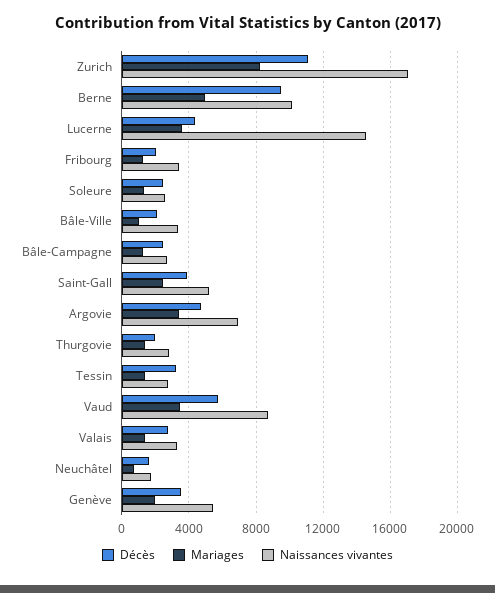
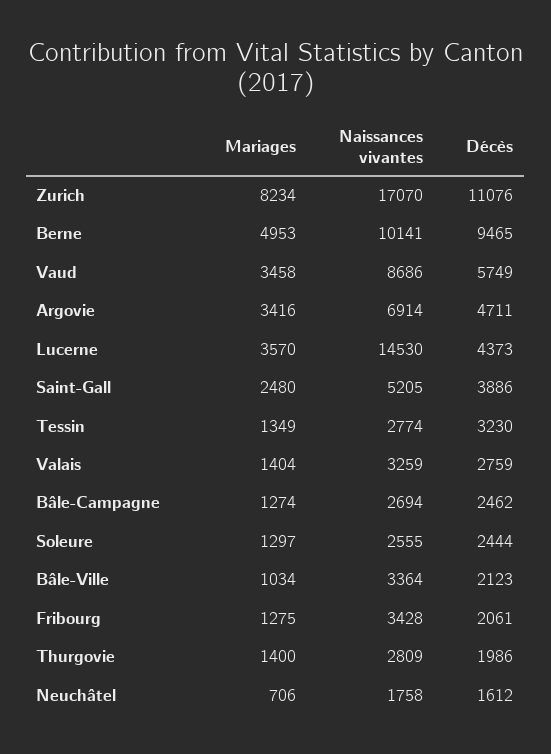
  {
    "Décès": {
      "Zurich": 11076,
      "Berne": 9465,
      "Lucerne": 4373,
      "Fribourg": 2061,
      "Soleure": 2444,
      "Bâle-Ville": 2123,
      "Bâle-Campagne": 2462,
      "Saint-Gall": 3886,
      "Argovie": 4711,
      "Thurgovie": 1986,
      "Tessin": 3230,
      "Vaud": 5749,
      "Valais": 2759,
-     "Neuchâtel": 1612,
+     "Neuchâtel": 1612
-     "Genève": 3500
    },
    "Mariages": {
      "Zurich": 8234,
      "Berne": 4953,
      "Lucerne": 3570,
      "Fribourg": 1275,
      "Soleure": 1297,
      "Bâle-Ville": 1034,
      "Bâle-Campagne": 1274,
      "Saint-Gall": 2480,
      "Argovie": 3416,
      "Thurgovie": 1400,
      "Tessin": 1349,
      "Vaud": 3458,
      "Valais": 1404,
-     "Neuchâtel": 706,
+     "Neuchâtel": 706
-     "Genève": 2000
    },
    "Naissances vivantes": {
      "Zurich": 17070,
      "Berne": 10141,
      "Lucerne": 14530,
      "Fribourg": 3428,
      "Soleure": 2555,
      "Bâle-Ville": 3364,
      "Bâle-Campagne": 2694,
      "Saint-Gall": 5205,
      "Argovie": 6914,
      "Thurgovie": 2809,
      "Tessin": 2774,
      "Vaud": 8686,
      "Valais": 3259,
-     "Neuchâtel": 1758,
+     "Neuchâtel": 1758
-     "Genève": 5500
    }
  }

